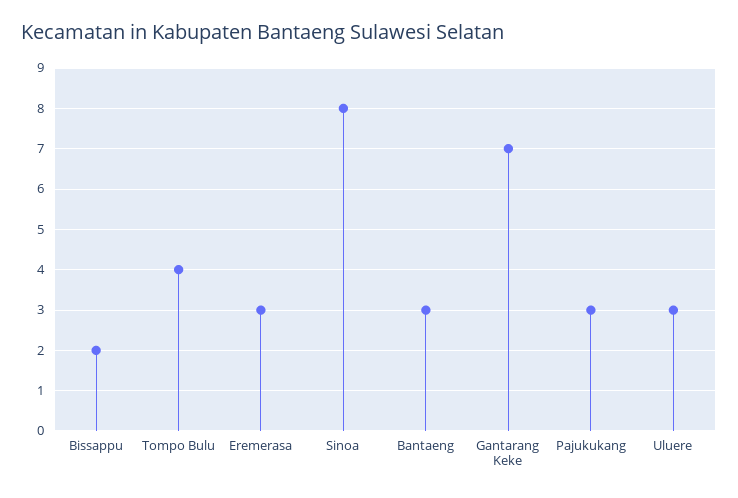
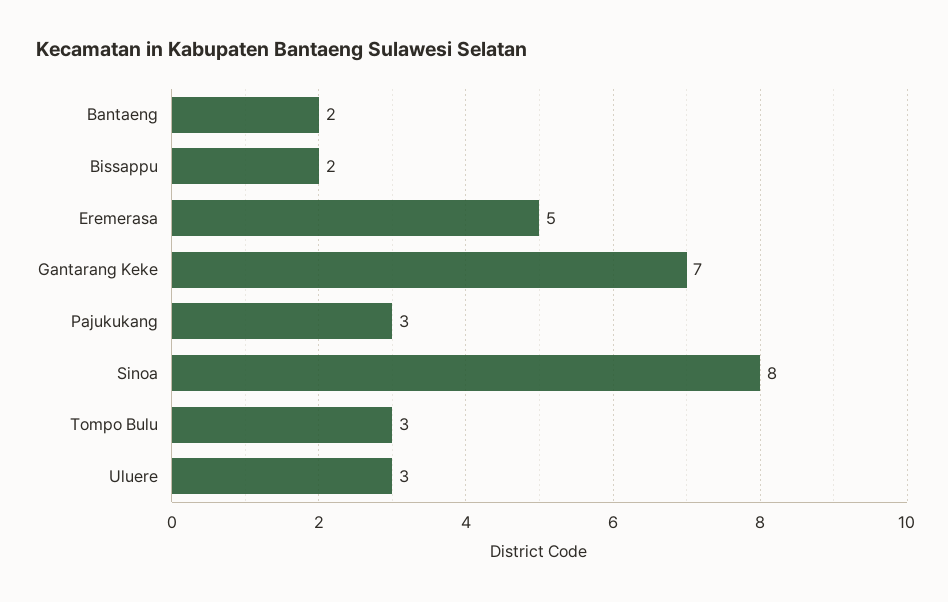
  {
    "Bissappu": 2,
-   "Tompo Bulu": 4,
+   "Tompo Bulu": 3,
-   "Eremerasa": 3,
+   "Eremerasa": 5,
    "Sinoa": 8,
-   "Bantaeng": 3,
+   "Bantaeng": 2,
    "Gantarang Keke": 7,
    "Pajukukang": 3,
    "Uluere": 3
  }

